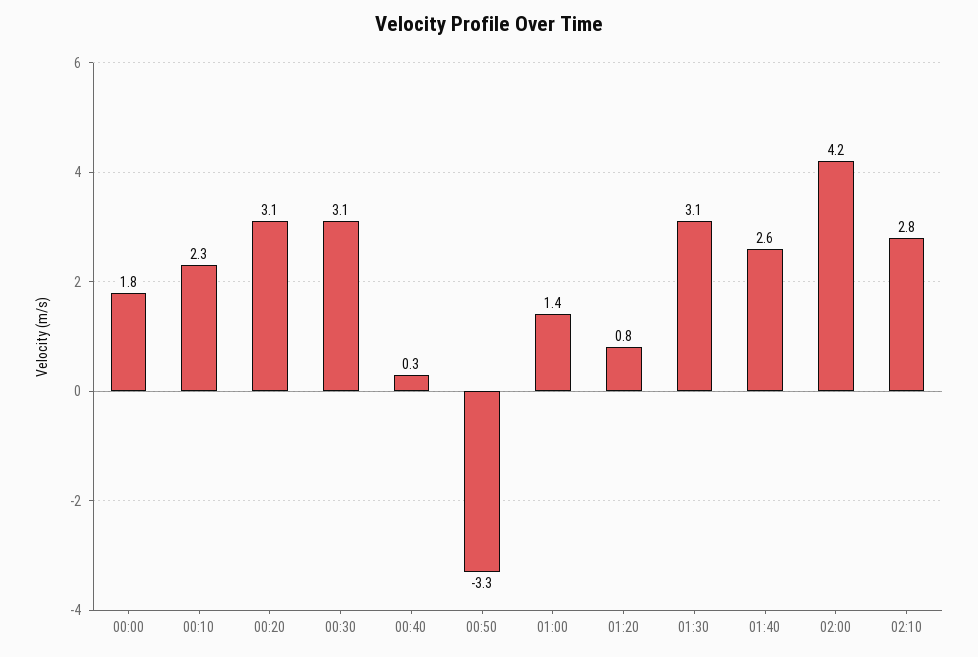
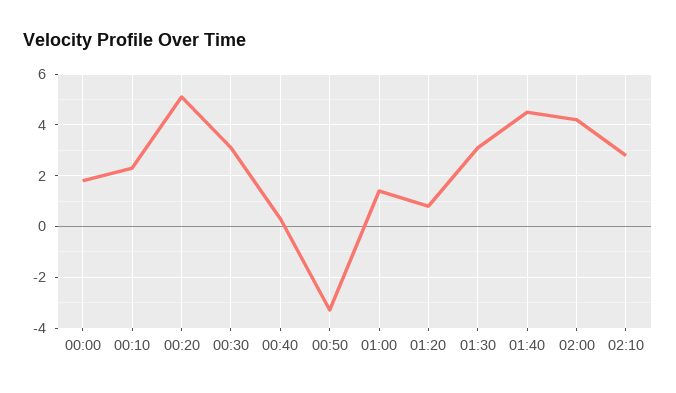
  {
    "00:00": 1.8,
    "00:10": 2.3,
-   "00:20": 3.1,
+   "00:20": 5,
    "00:30": 3.1,
    "00:40": 0.3,
    "00:50": -3.3,
    "01:00": 1.4,
    "01:20": 0.8,
    "01:30": 3.1,
-   "01:40": 2.6,
+   "01:40": 4.5,
    "02:00": 4.2,
    "02:10": 2.8
  }

